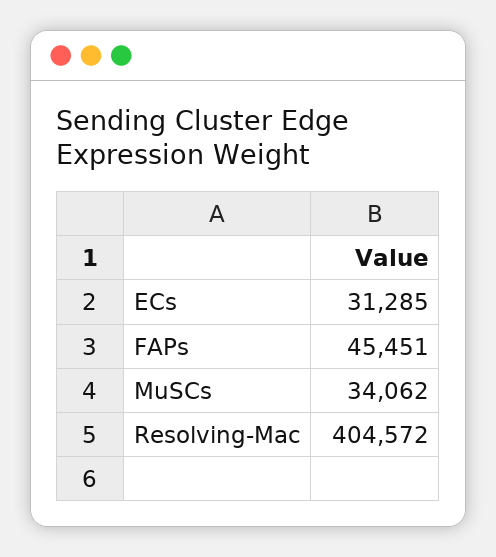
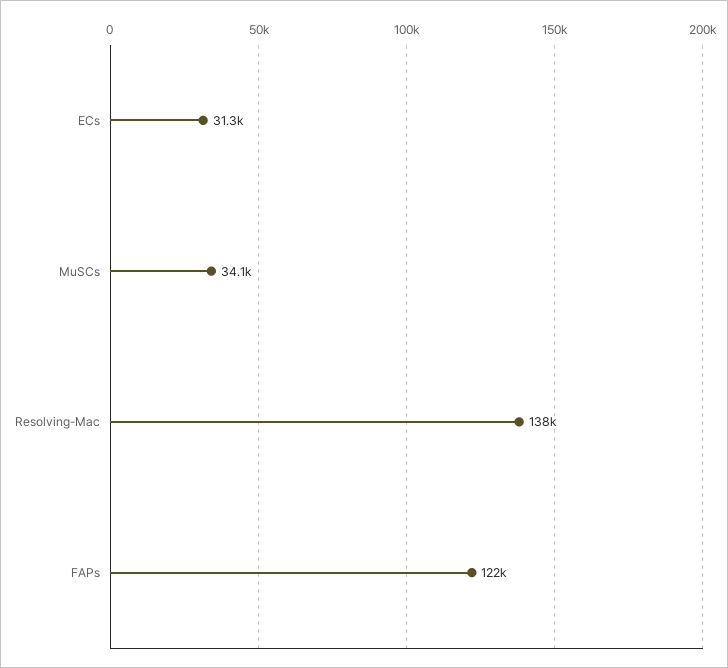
  {
    "ECs": 31285,
-   "FAPs": 45451,
+   "FAPs": 122000,
    "MuSCs": 34062,
-   "Resolving-Mac": 404572
+   "Resolving-Mac": 138000
  }

